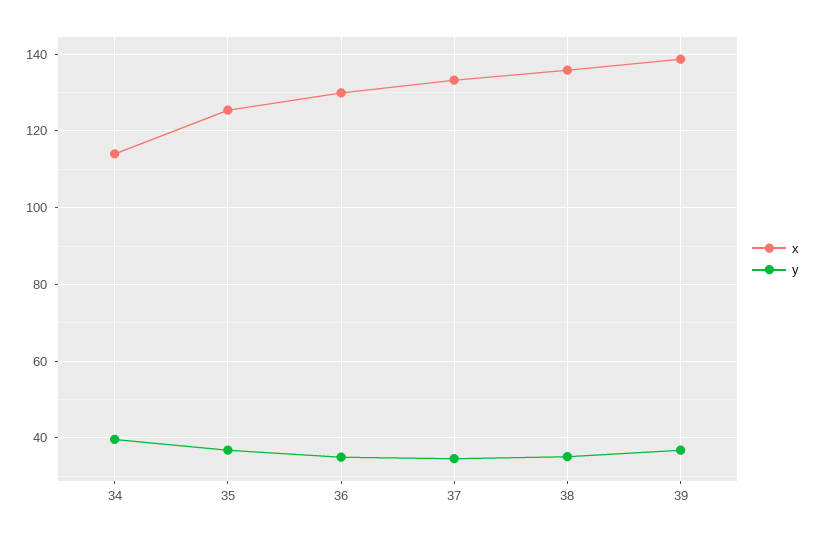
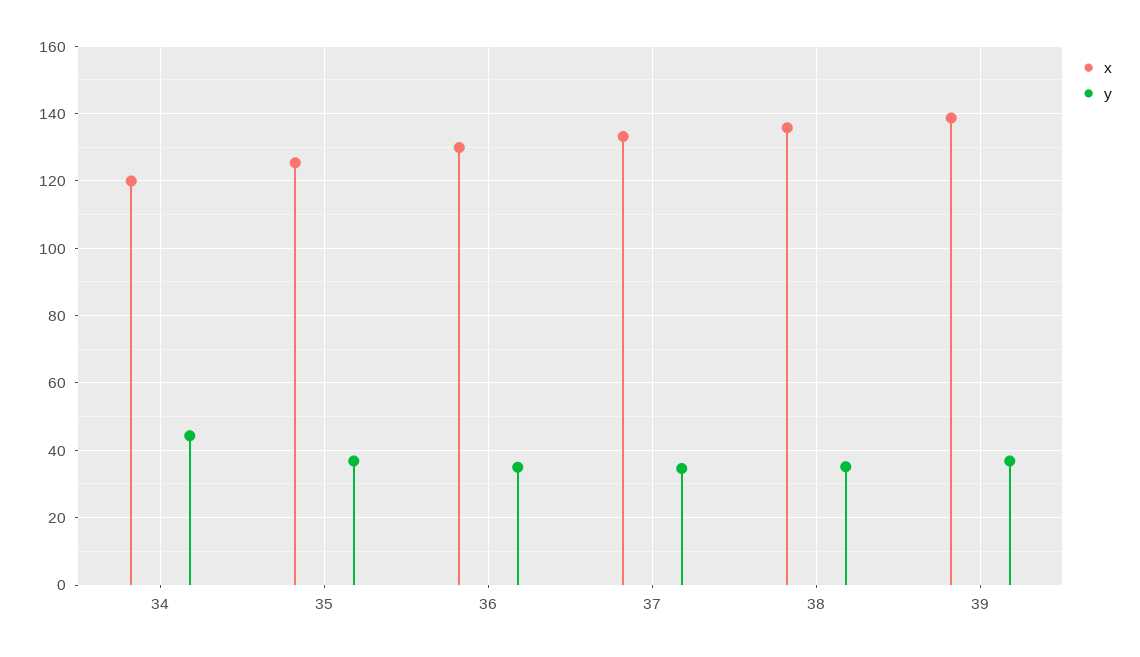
  {
    "x": {
-     "34": 114,
+     "34": 120,
      "35": 126,
      "36": 130,
      "37": 134,
      "38": 136,
      "39": 138
    },
    "y": {
-     "34": 40,
+     "34": 44,
      "35": 36,
      "36": 36,
      "37": 34,
      "38": 36,
      "39": 36
    }
  }

